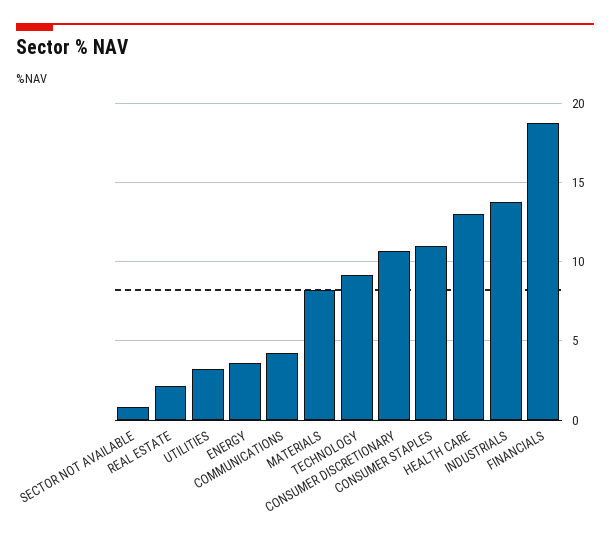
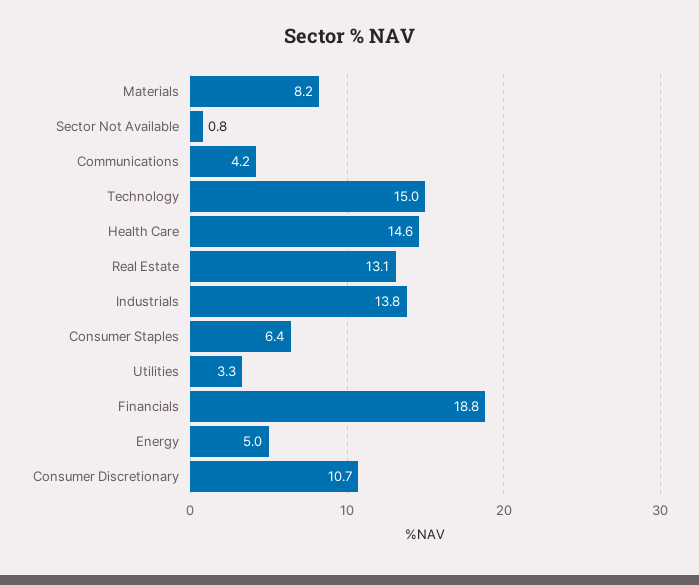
  {
    "SECTOR NOT AVAILABLE": 0.8,
-   "REAL ESTATE": 2,
+   "REAL ESTATE": 13.1,
    "UTILITIES": 3.3,
-   "ENERGY": 3.5,
+   "ENERGY": 5,
    "COMMUNICATIONS": 4.2,
    "MATERIALS": 8.2,
-   "TECHNOLOGY": 9,
+   "TECHNOLOGY": 15,
    "CONSUMER DISCRETIONARY": 10.7,
-   "CONSUMER STAPLES": 11,
+   "CONSUMER STAPLES": 6.4,
-   "HEALTH CARE": 13,
+   "HEALTH CARE": 14.6,
    "INDUSTRIALS": 13.8,
    "FINANCIALS": 18.8
  }

